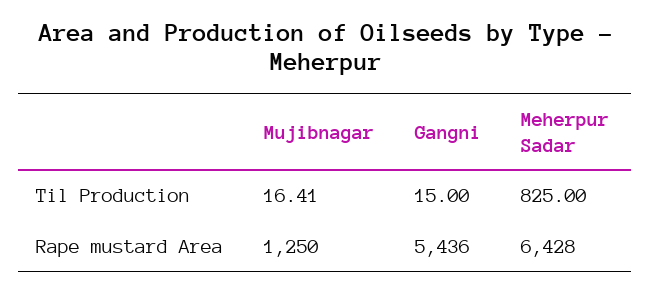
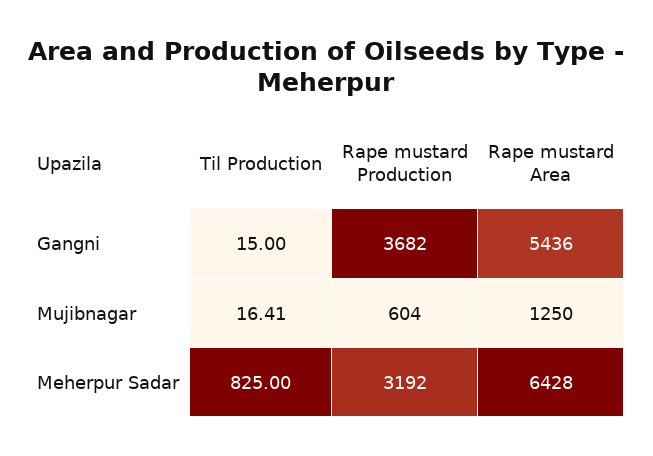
  {
    "Mujibnagar": {
      "Til Production": 16.41,
-     "Rape mustard Area": 1250
+     "Rape mustard Area": 1250,
+     "Rape mustard Production": 604
    },
    "Gangni": {
      "Til Production": 15,
-     "Rape mustard Area": 5436
+     "Rape mustard Area": 5436,
+     "Rape mustard Production": 3682
    },
    "Meherpur Sadar": {
      "Til Production": 825,
-     "Rape mustard Area": 6428
+     "Rape mustard Area": 6428,
+     "Rape mustard Production": 3192
    }
  }

